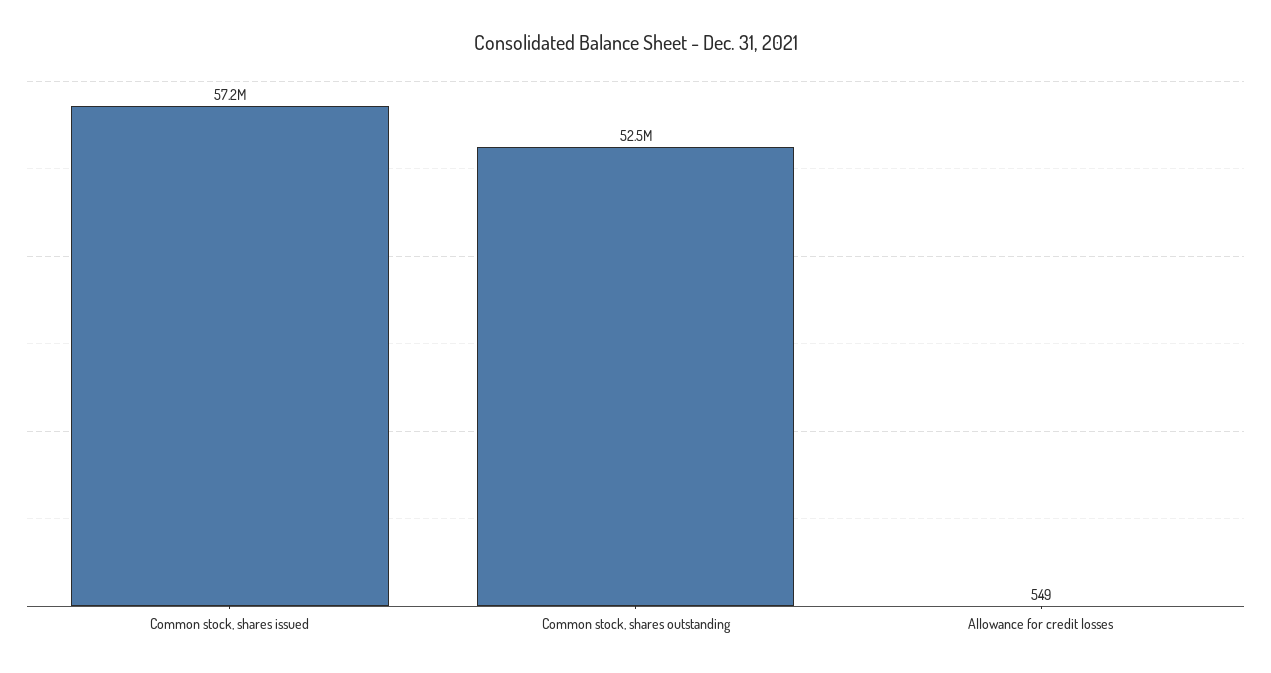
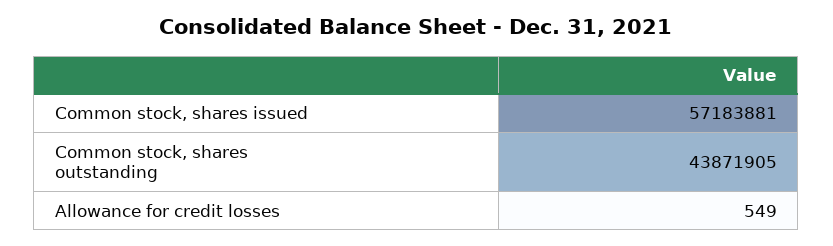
  {
    "Common stock, shares issued": 57183881,
-   "Common stock, shares outstanding": 52500000,
+   "Common stock, shares outstanding": 43871905,
    "Allowance for credit losses": 549
  }

